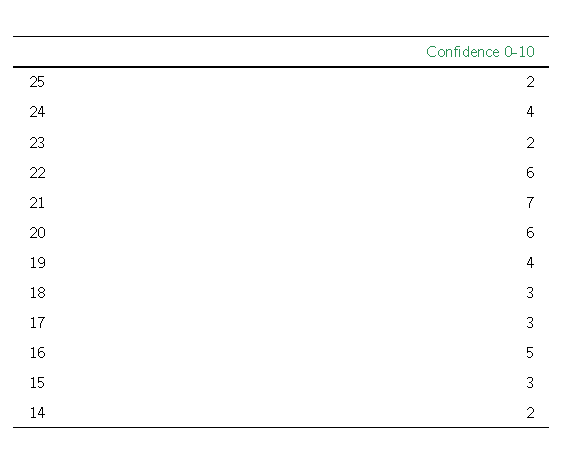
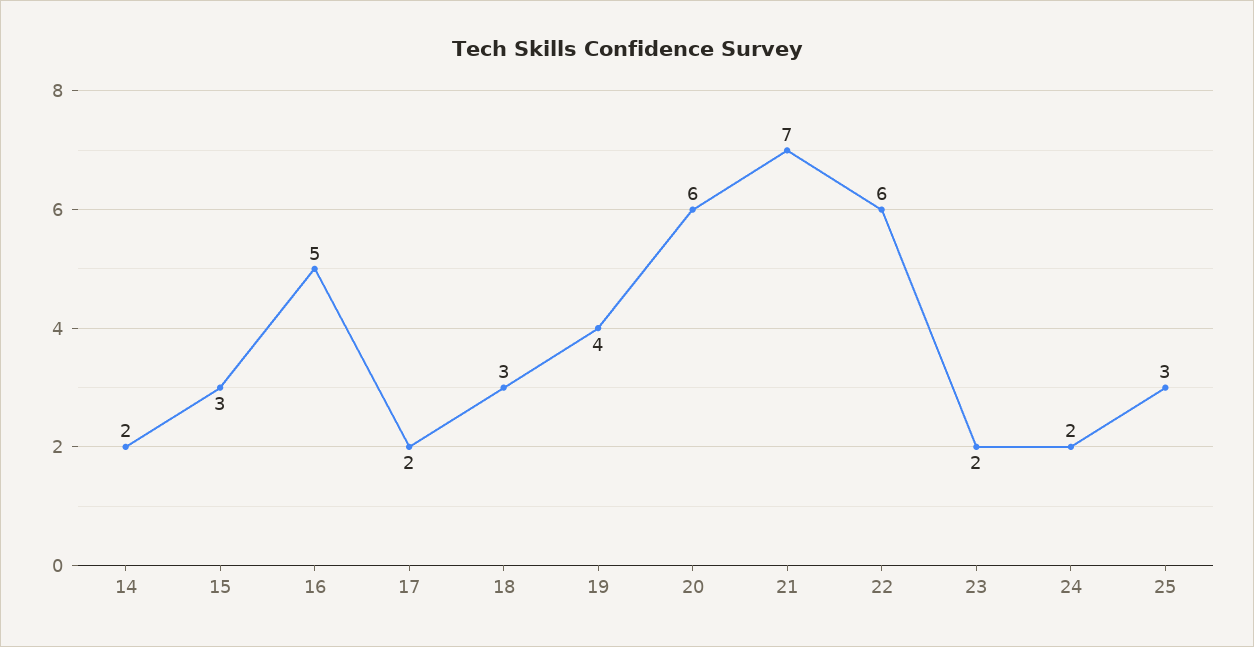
  {
-   "25": 2,
+   "25": 3,
-   "24": 4,
+   "24": 2,
    "23": 2,
    "22": 6,
    "21": 7,
    "20": 6,
    "19": 4,
    "18": 3,
-   "17": 3,
+   "17": 2,
    "16": 5,
    "15": 3,
    "14": 2
  }

